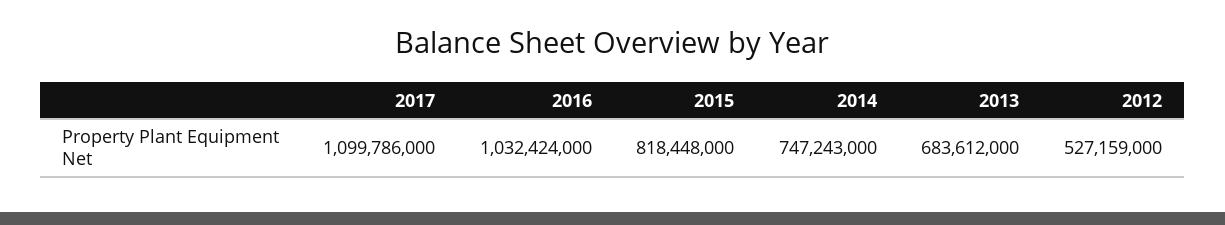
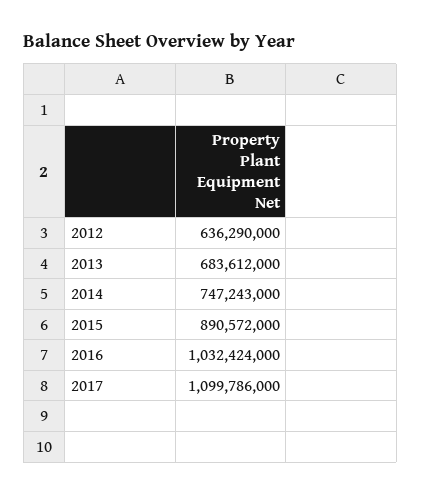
  {
    "2017": 1099786000,
    "2016": 1032424000,
-   "2015": 818448000,
+   "2015": 890572000,
    "2014": 747243000,
    "2013": 683612000,
-   "2012": 527159000
+   "2012": 636290000
  }

